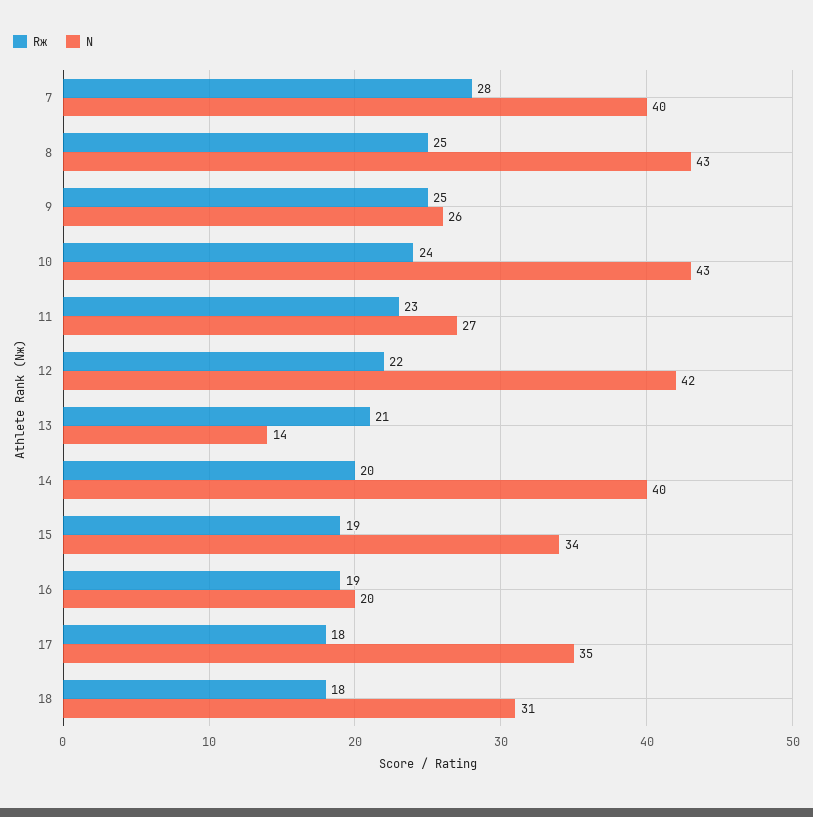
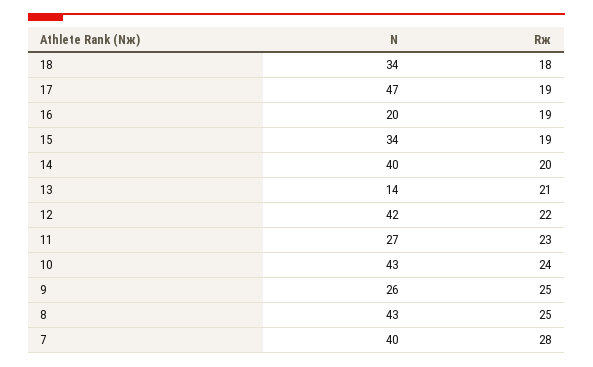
  {
    "Rж": {
      "7": 28,
      "8": 25,
      "9": 25,
      "10": 24,
      "11": 23,
      "12": 22,
      "13": 21,
      "14": 20,
      "15": 19,
      "16": 19,
-     "17": 18,
+     "17": 19,
      "18": 18
    },
    "N": {
      "7": 40,
      "8": 43,
      "9": 26,
      "10": 43,
      "11": 27,
      "12": 42,
      "13": 14,
      "14": 40,
      "15": 34,
      "16": 20,
-     "17": 35,
+     "17": 47,
-     "18": 31
+     "18": 34
    }
  }

